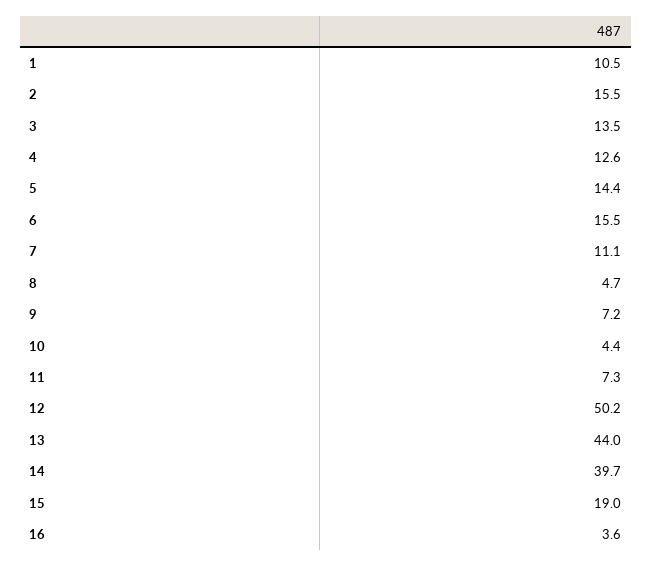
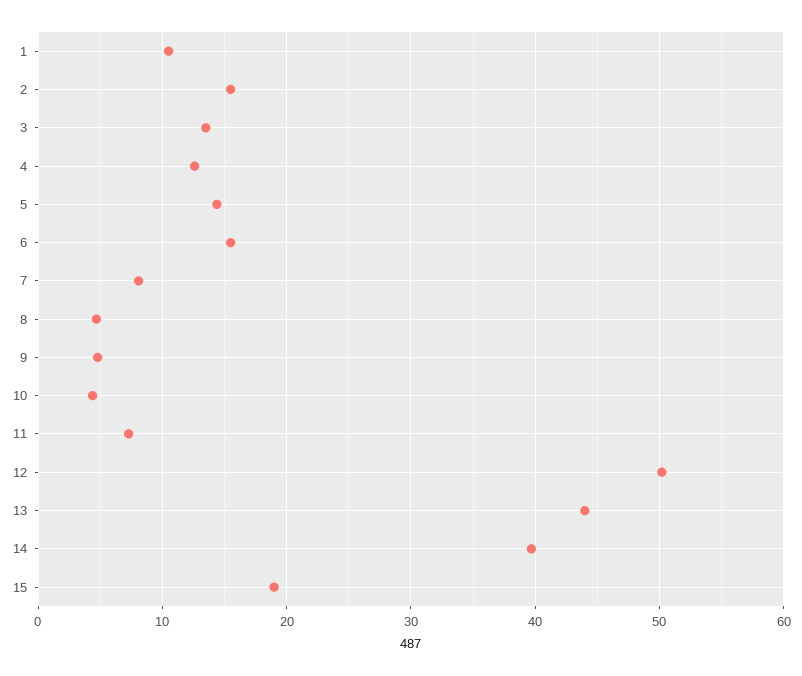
  {
    "1": 10.5,
    "2": 15.5,
    "3": 13.5,
    "4": 12.6,
    "5": 14.4,
    "6": 15.5,
-   "7": 11.1,
+   "7": 8,
    "8": 4.7,
-   "9": 7.2,
+   "9": 5,
    "10": 4.4,
    "11": 7.3,
    "12": 50.2,
    "13": 44,
    "14": 39.7,
-   "15": 19,
+   "15": 19
-   "16": 3.6
  }

